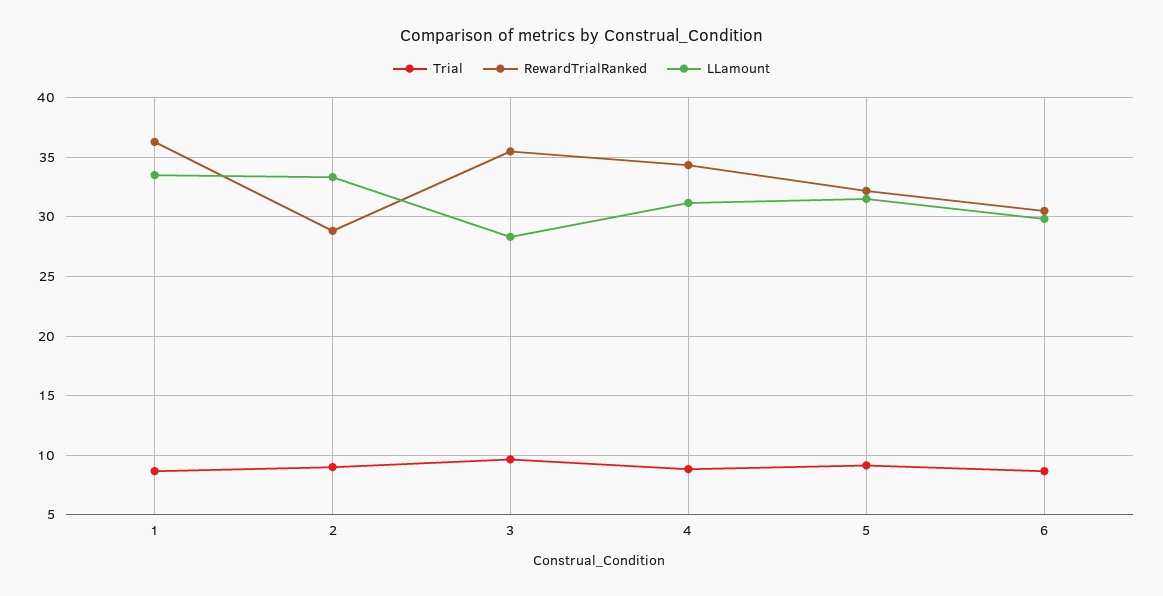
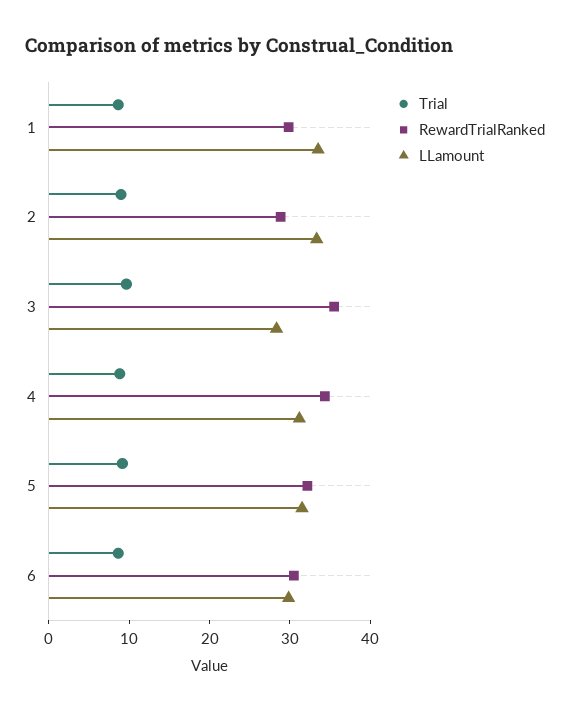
  {
    "Trial": {
      "1": 9,
      "2": 9,
      "3": 10,
      "4": 9,
      "5": 9,
      "6": 9
    },
    "RewardTrialRanked": {
-     "1": 36,
+     "1": 30,
      "2": 29,
      "3": 36,
      "4": 34,
      "5": 32,
      "6": 31
    },
    "LLamount": {
      "1": 34,
      "2": 33,
      "3": 28,
      "4": 31,
      "5": 32,
      "6": 30
    }
  }

